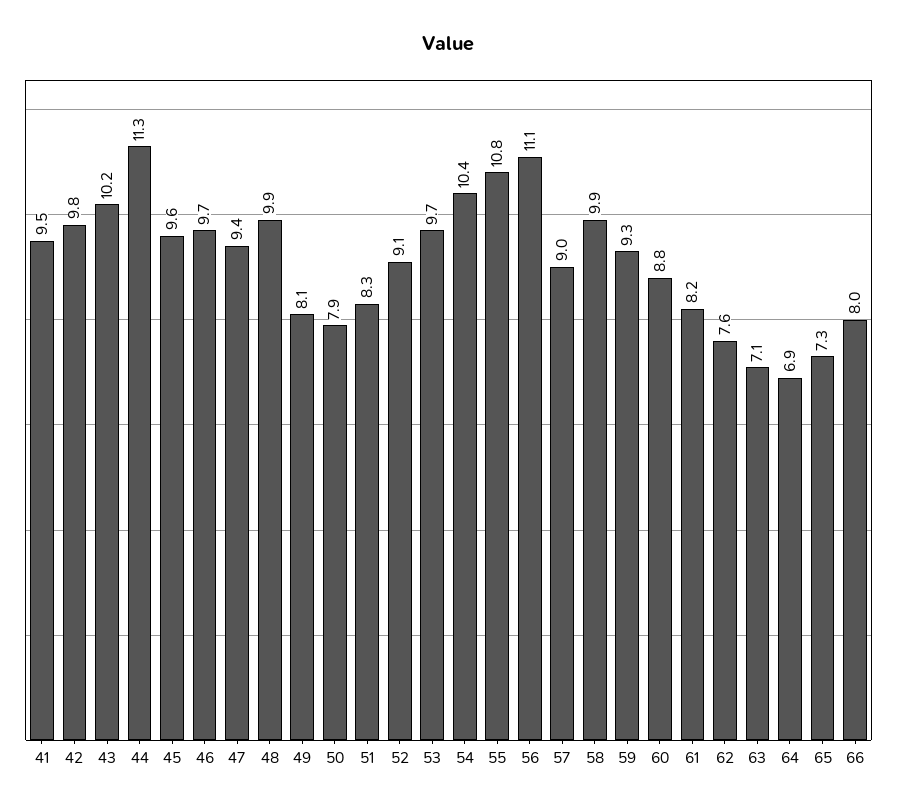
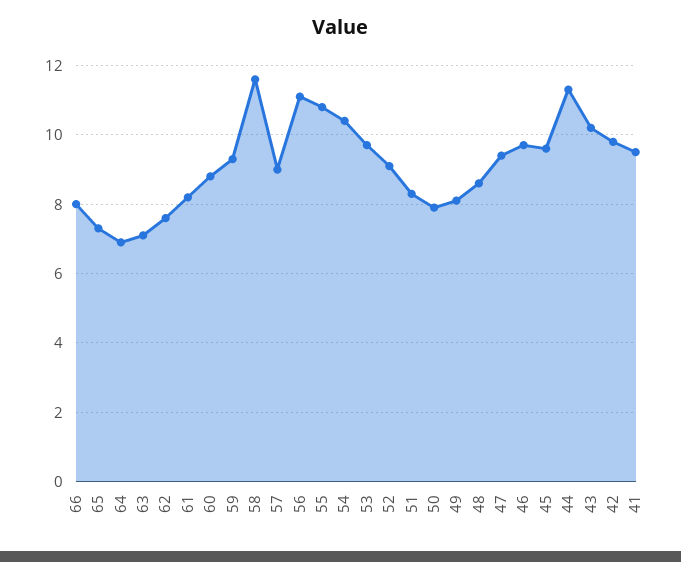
  {
    "41": 9.5,
    "42": 9.8,
    "43": 10.2,
    "44": 11.3,
    "45": 9.6,
    "46": 9.7,
    "47": 9.4,
-   "48": 9.9,
+   "48": 8.5,
    "49": 8.1,
    "50": 7.9,
    "51": 8.3,
    "52": 9.1,
    "53": 9.7,
    "54": 10.4,
    "55": 10.8,
    "56": 11.1,
    "57": 9,
-   "58": 9.9,
+   "58": 11.5,
    "59": 9.3,
    "60": 8.8,
    "61": 8.2,
    "62": 7.6,
    "63": 7.1,
    "64": 6.9,
    "65": 7.3,
    "66": 8
  }

